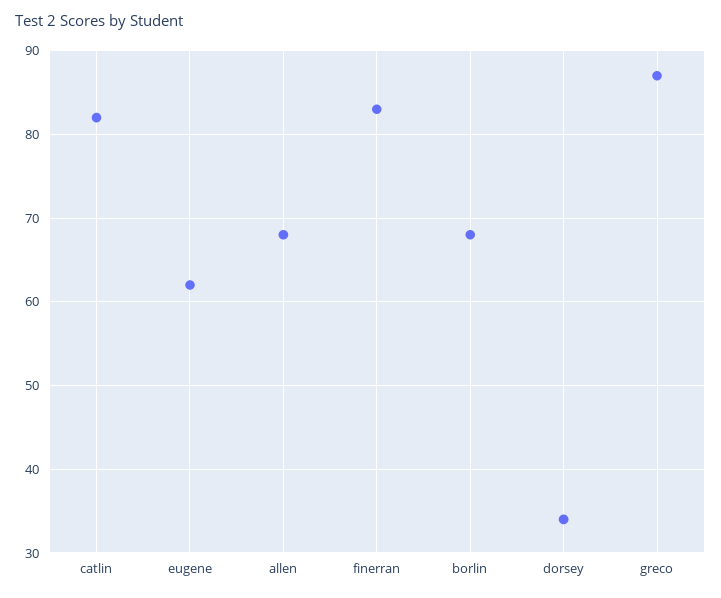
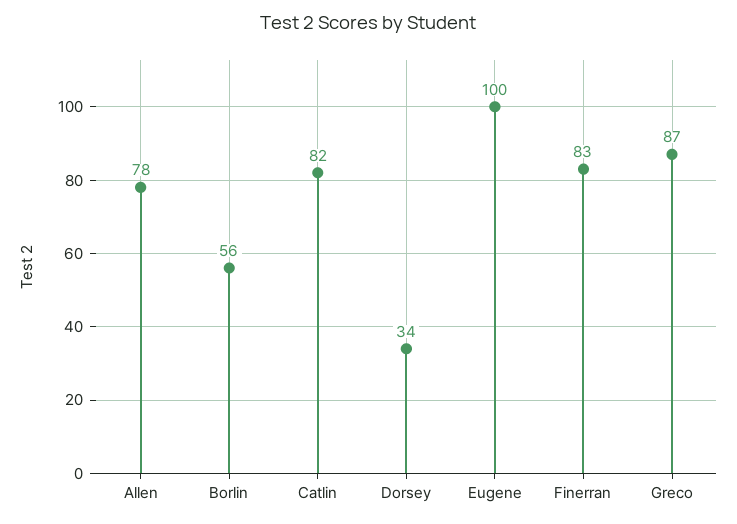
  {
    "catlin": 82,
-   "eugene": 62,
+   "eugene": 100,
-   "allen": 68,
+   "allen": 78,
    "finerran": 83,
-   "borlin": 68,
+   "borlin": 56,
    "dorsey": 34,
    "greco": 87
  }

